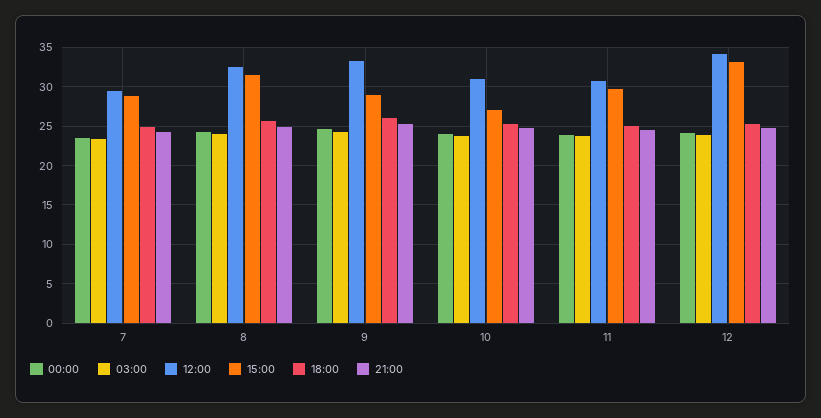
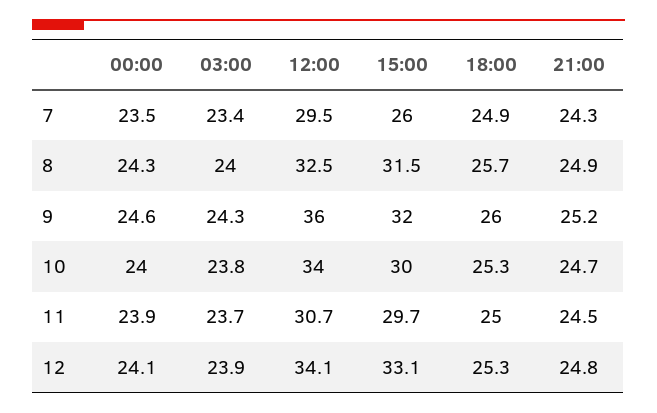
  {
    "00:00": {
      "7": 23.5,
      "8": 24.3,
      "9": 24.6,
      "10": 24,
      "11": 23.9,
      "12": 24.1
    },
    "03:00": {
      "7": 23.4,
      "8": 24,
      "9": 24.3,
      "10": 23.8,
      "11": 23.7,
      "12": 23.9
    },
    "12:00": {
      "7": 29.5,
      "8": 32.5,
-     "9": 33,
+     "9": 36,
-     "10": 31,
+     "10": 34,
      "11": 30.7,
      "12": 34.1
    },
    "15:00": {
-     "7": 29,
+     "7": 26,
      "8": 31.5,
-     "9": 29,
+     "9": 32,
-     "10": 27,
+     "10": 30,
      "11": 29.7,
      "12": 33.1
    },
    "18:00": {
      "7": 24.9,
      "8": 25.7,
      "9": 26,
      "10": 25.3,
      "11": 25,
      "12": 25.3
    },
    "21:00": {
      "7": 24.3,
      "8": 24.9,
      "9": 25.2,
      "10": 24.7,
      "11": 24.5,
      "12": 24.8
    }
  }

